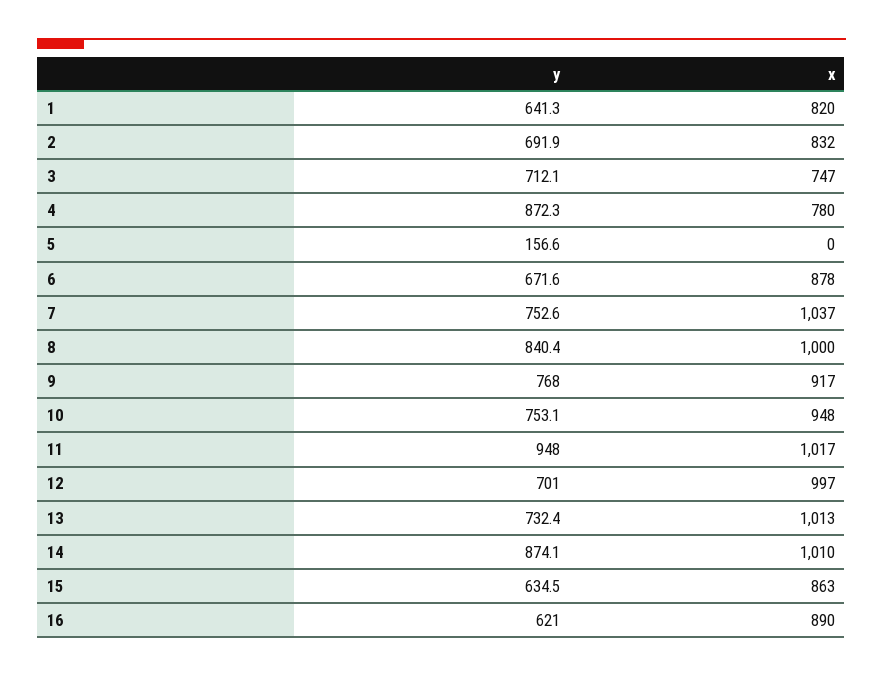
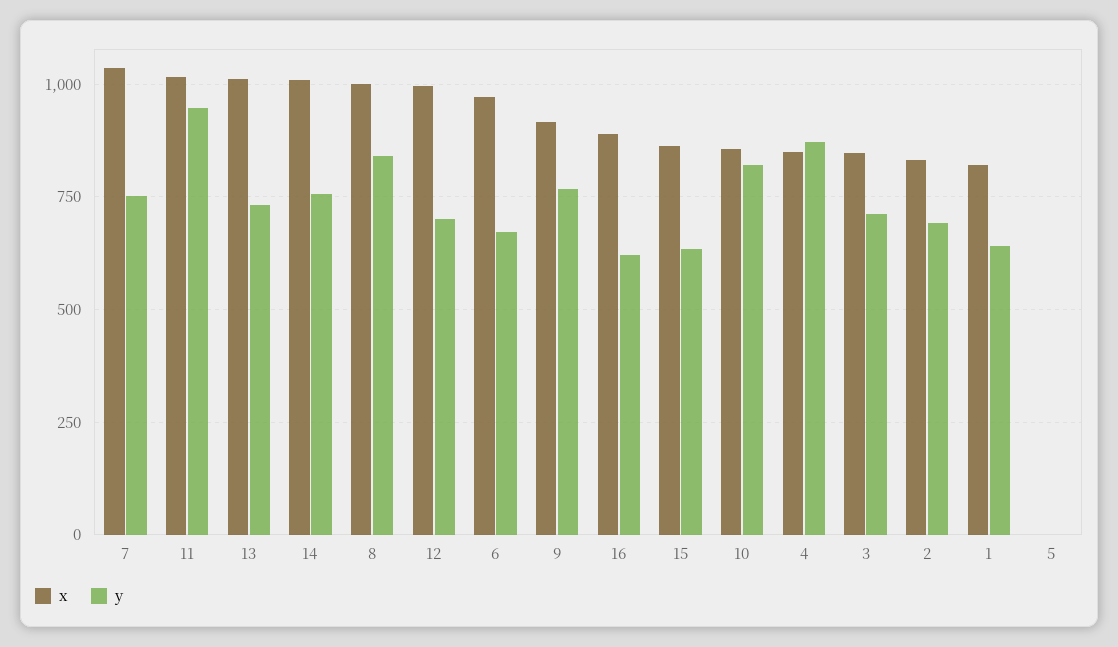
  {
    "y": {
      "1": 641.3,
      "2": 691.9,
      "3": 712.1,
      "4": 872.3,
-     "5": 156.6,
+     "5": 0,
      "6": 671.6,
      "7": 752.6,
      "8": 840.4,
      "9": 768,
-     "10": 753.1,
+     "10": 825,
      "11": 948,
      "12": 701,
      "13": 732.4,
-     "14": 874.1,
+     "14": 750,
      "15": 634.5,
      "16": 621
    },
    "x": {
      "1": 820,
      "2": 832,
-     "3": 747,
+     "3": 850,
-     "4": 780,
+     "4": 850,
      "5": 0,
-     "6": 878,
+     "6": 975,
      "7": 1037,
      "8": 1000,
      "9": 917,
-     "10": 948,
+     "10": 850,
      "11": 1017,
      "12": 997,
      "13": 1013,
      "14": 1010,
      "15": 863,
      "16": 890
    }
  }

